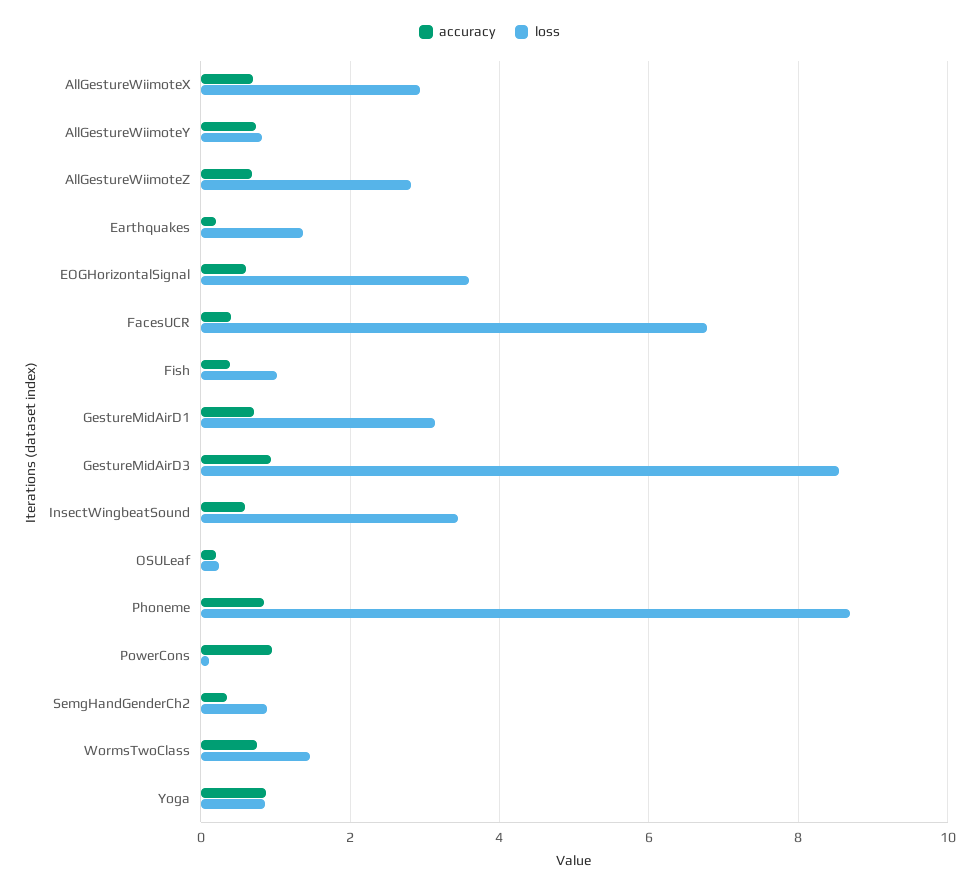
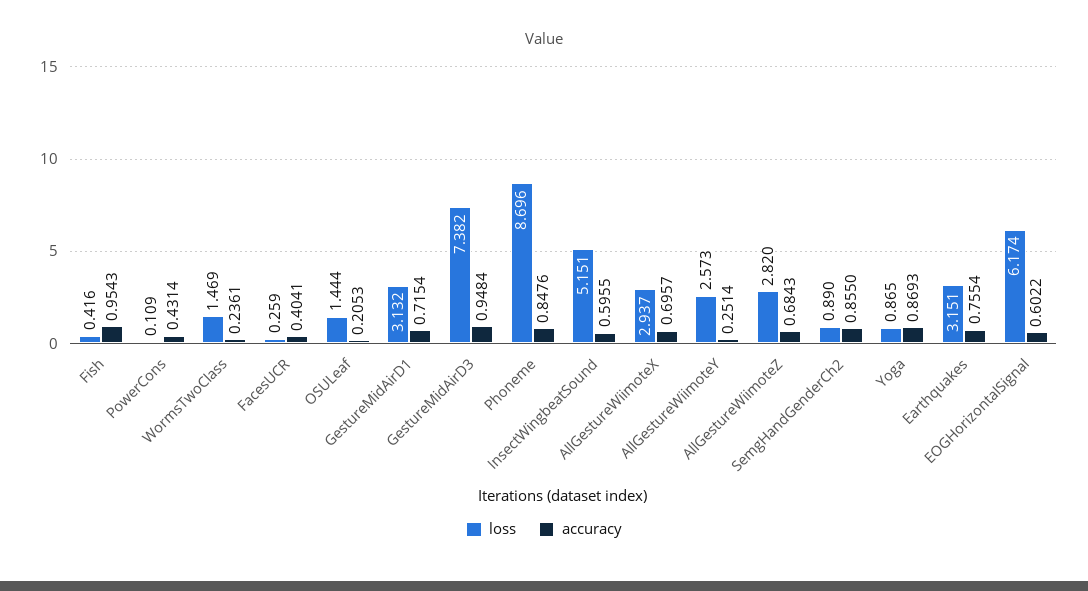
  {
    "accuracy": {
      "AllGestureWiimoteX": 0.6957,
-     "AllGestureWiimoteY": 0.8,
+     "AllGestureWiimoteY": 0.2514,
      "AllGestureWiimoteZ": 0.6843,
-     "Earthquakes": 0.2,
+     "Earthquakes": 0.7554,
      "EOGHorizontalSignal": 0.6022,
      "FacesUCR": 0.4041,
-     "Fish": 0.4,
+     "Fish": 0.9543,
      "GestureMidAirD1": 0.7154,
      "GestureMidAirD3": 0.9484,
      "InsectWingbeatSound": 0.5955,
      "OSULeaf": 0.2053,
      "Phoneme": 0.8476,
-     "PowerCons": 1,
+     "PowerCons": 0.4314,
-     "SemgHandGenderCh2": 0.4,
+     "SemgHandGenderCh2": 0.855,
-     "WormsTwoClass": 0.8,
+     "WormsTwoClass": 0.2361,
      "Yoga": 0.8693
    },
    "loss": {
      "AllGestureWiimoteX": 2.937,
-     "AllGestureWiimoteY": 0.8,
+     "AllGestureWiimoteY": 2.573,
      "AllGestureWiimoteZ": 2.82,
-     "Earthquakes": 1.4,
+     "Earthquakes": 3.151,
-     "EOGHorizontalSignal": 3.6,
+     "EOGHorizontalSignal": 6.174,
-     "FacesUCR": 6.8,
+     "FacesUCR": 0.259,
-     "Fish": 1,
+     "Fish": 0.416,
      "GestureMidAirD1": 3.132,
-     "GestureMidAirD3": 8.6,
+     "GestureMidAirD3": 7.382,
-     "InsectWingbeatSound": 3.4,
+     "InsectWingbeatSound": 5.151,
-     "OSULeaf": 0.2,
+     "OSULeaf": 1.444,
      "Phoneme": 8.696,
      "PowerCons": 0.109,
      "SemgHandGenderCh2": 0.89,
      "WormsTwoClass": 1.469,
      "Yoga": 0.865
    }
  }

